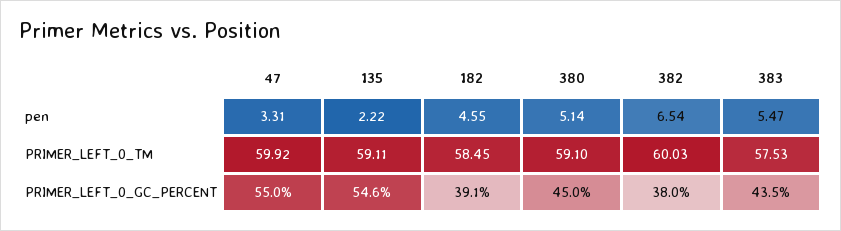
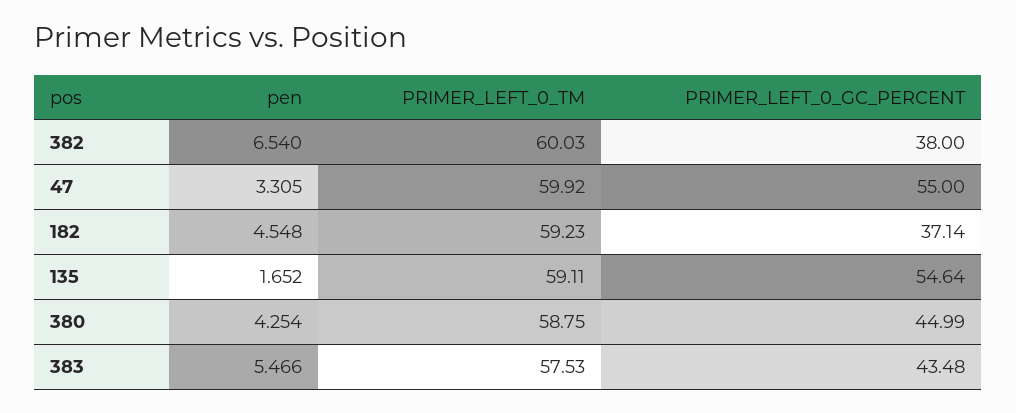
  {
    "47": {
      "pen": 3.305,
      "PRIMER_LEFT_0_TM": 59.92,
      "PRIMER_LEFT_0_GC_PERCENT": 55
    },
    "135": {
-     "pen": 2.22,
+     "pen": 1.652,
      "PRIMER_LEFT_0_TM": 59.11,
      "PRIMER_LEFT_0_GC_PERCENT": 54.64
    },
    "182": {
      "pen": 4.548,
-     "PRIMER_LEFT_0_TM": 58.45,
+     "PRIMER_LEFT_0_TM": 59.23,
-     "PRIMER_LEFT_0_GC_PERCENT": 39.1
+     "PRIMER_LEFT_0_GC_PERCENT": 37.14
    },
    "380": {
-     "pen": 5.14,
+     "pen": 4.254,
-     "PRIMER_LEFT_0_TM": 59.1,
+     "PRIMER_LEFT_0_TM": 58.75,
      "PRIMER_LEFT_0_GC_PERCENT": 44.99
    },
    "382": {
      "pen": 6.54,
      "PRIMER_LEFT_0_TM": 60.03,
      "PRIMER_LEFT_0_GC_PERCENT": 38
    },
    "383": {
      "pen": 5.466,
      "PRIMER_LEFT_0_TM": 57.53,
      "PRIMER_LEFT_0_GC_PERCENT": 43.48
    }
  }

